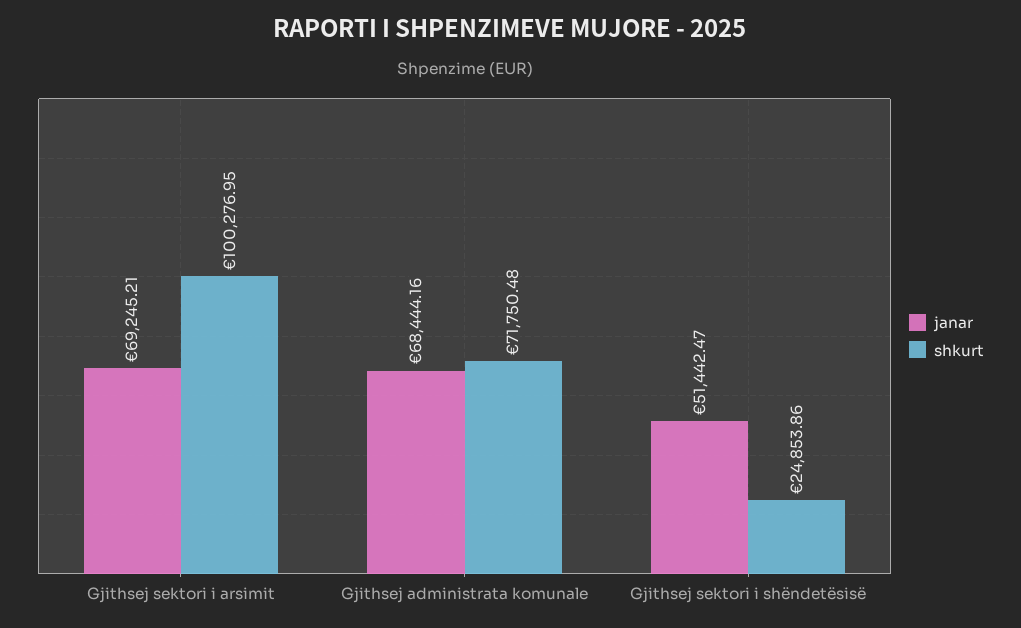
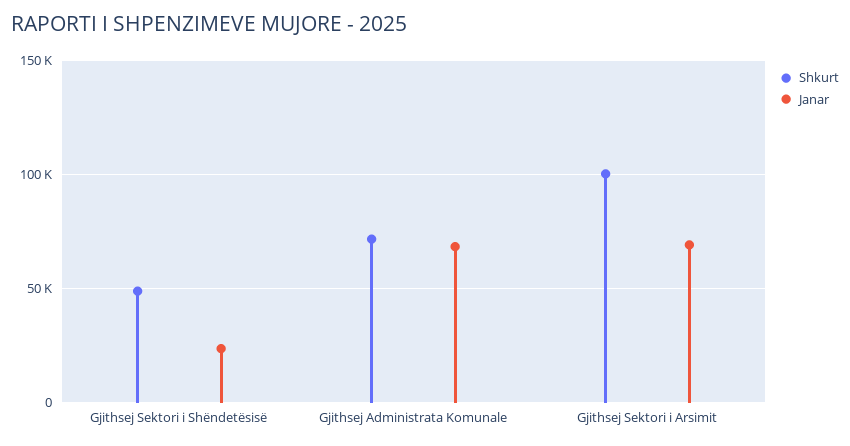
  {
    "janar": {
      "Gjithsej sektori i arsimit": 69245.21,
      "Gjithsej administrata komunale": 68444.16,
-     "Gjithsej sektori i shëndetësisë": 51442.47
+     "Gjithsej sektori i shëndetësisë": 25000
    },
    "shkurt": {
      "Gjithsej sektori i arsimit": 100276.95,
      "Gjithsej administrata komunale": 71750.48,
-     "Gjithsej sektori i shëndetësisë": 24853.86
+     "Gjithsej sektori i shëndetësisë": 50000
    }
  }

